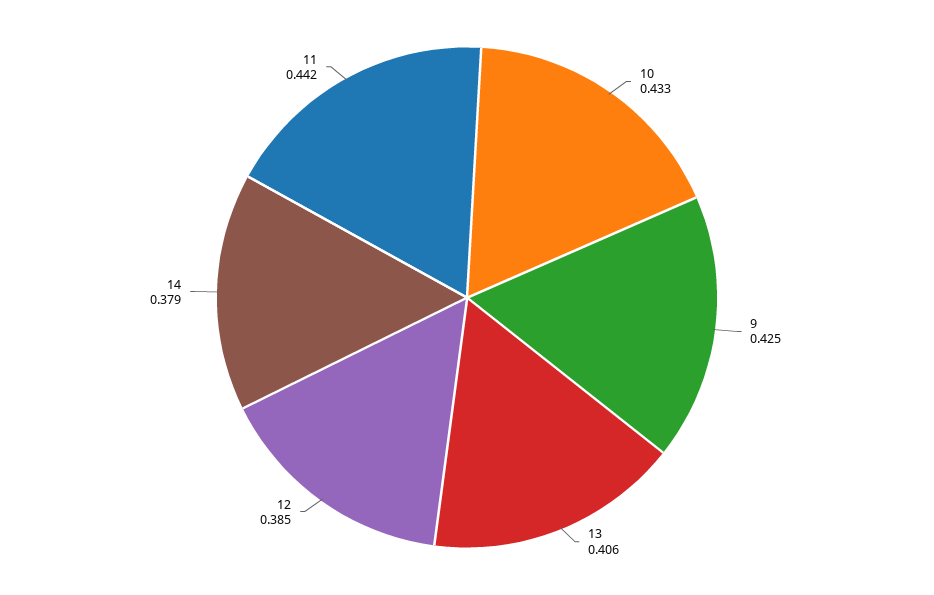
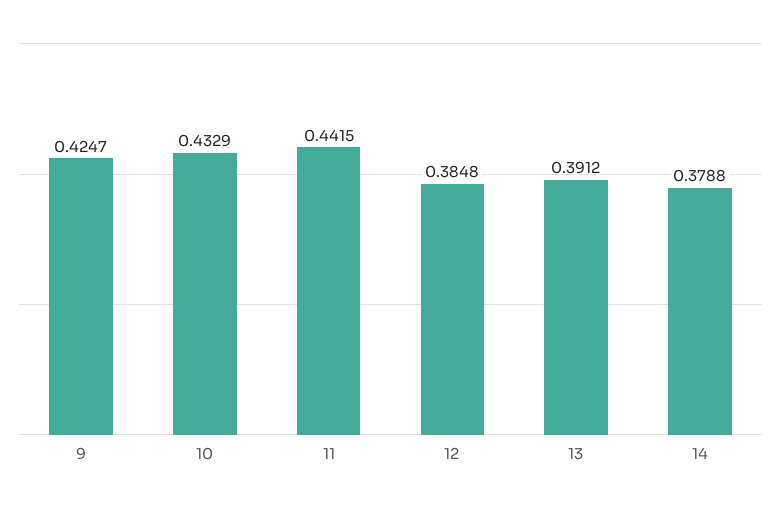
  {
    "10": 0.4329,
    "9": 0.4247,
-   "13": 0.406,
+   "13": 0.3912,
    "12": 0.3848,
    "14": 0.3788,
    "11": 0.4415
  }

